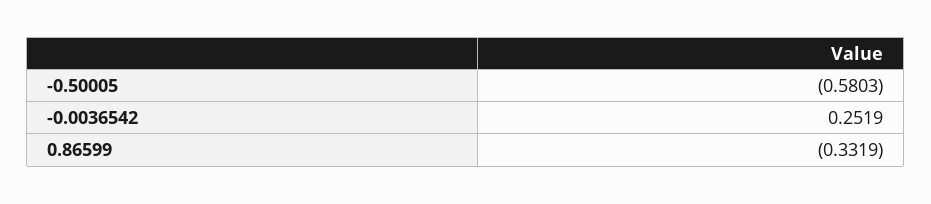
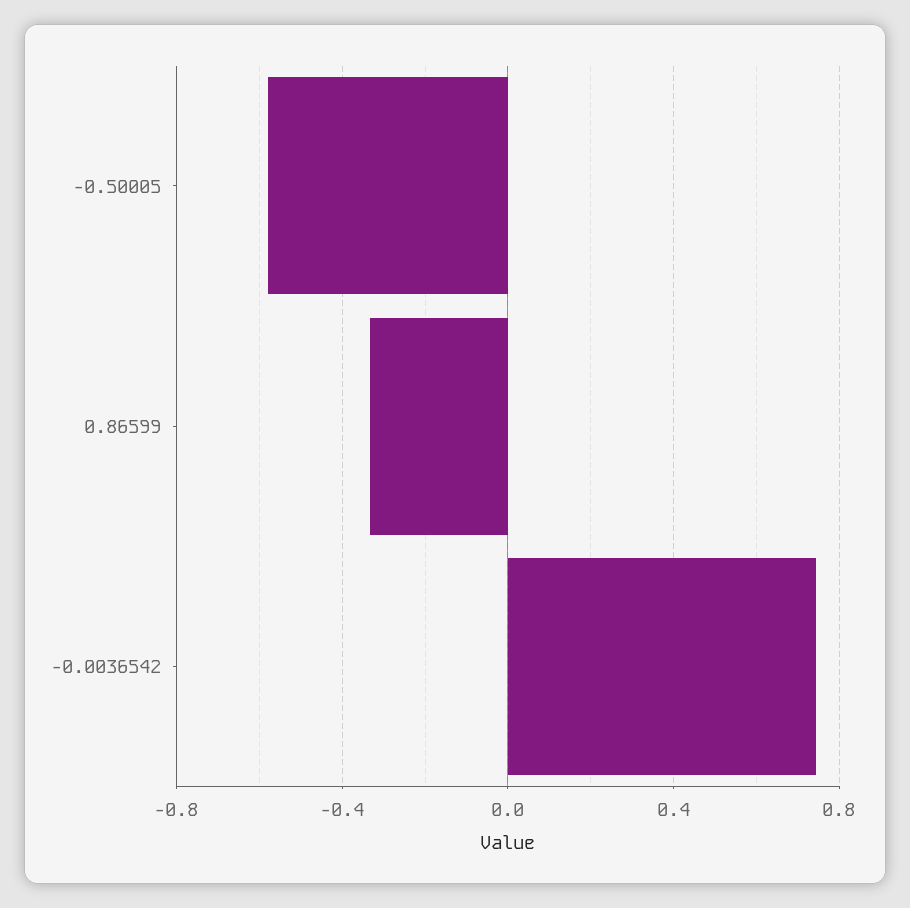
  {
    "-0.50005": -0.5803,
-   "-0.0036542": 0.2519,
+   "-0.0036542": 0.75,
    "0.86599": -0.3319
  }

